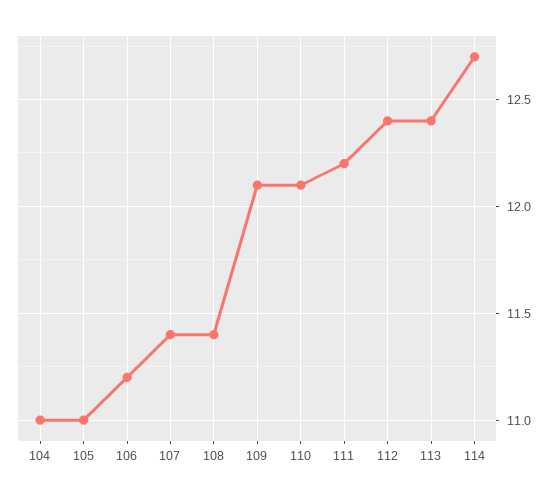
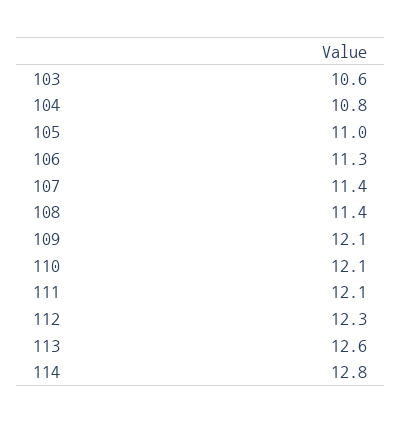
  {
-   "104": 11,
+   "104": 10.8,
    "105": 11,
-   "106": 11.2,
+   "106": 11.3,
    "107": 11.4,
    "108": 11.4,
    "109": 12.1,
    "110": 12.1,
-   "111": 12.2,
+   "111": 12.1,
-   "112": 12.4,
+   "112": 12.3,
-   "113": 12.4,
+   "113": 12.6,
-   "114": 12.7
+   "114": 12.8,
+   "103": 10.6
  }

